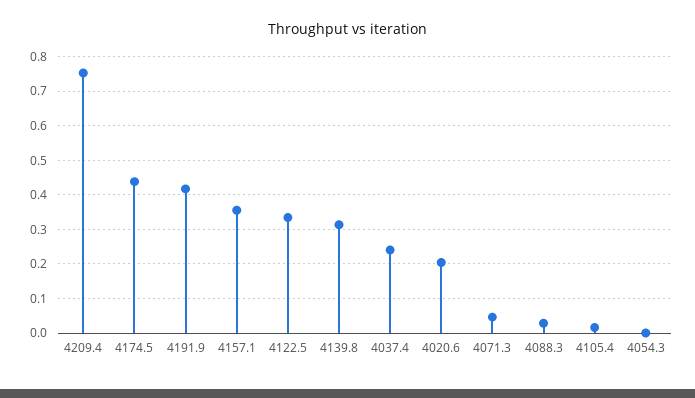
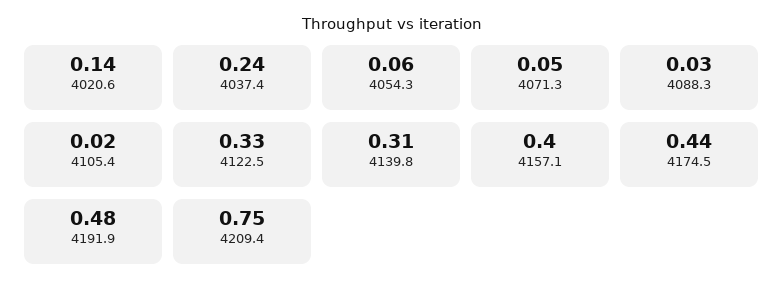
  {
    "4209.4": 0.75,
    "4174.5": 0.44,
-   "4191.9": 0.42,
+   "4191.9": 0.48,
-   "4157.1": 0.36,
+   "4157.1": 0.4,
    "4122.5": 0.33,
    "4139.8": 0.31,
    "4037.4": 0.24,
-   "4020.6": 0.2,
+   "4020.6": 0.14,
    "4071.3": 0.05,
    "4088.3": 0.03,
    "4105.4": 0.02,
-   "4054.3": 0
+   "4054.3": 0.06
  }

